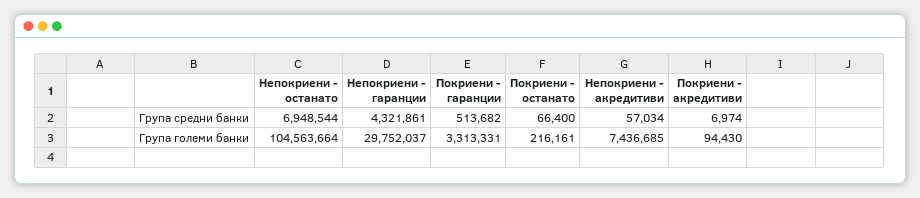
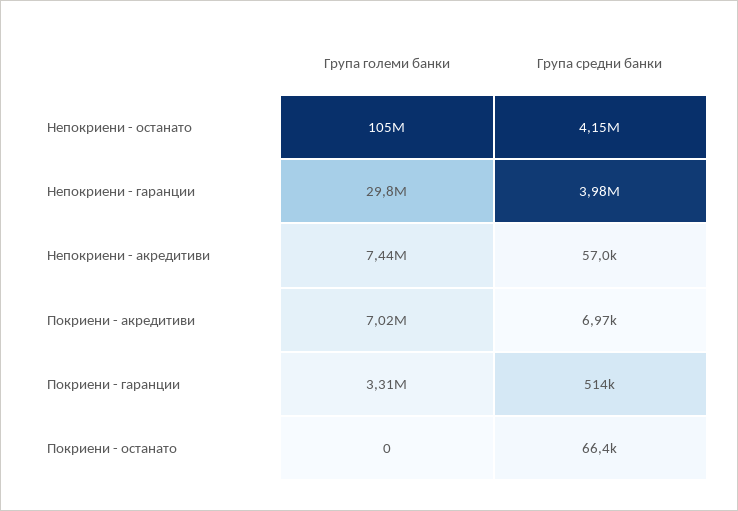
  {
    "Непокриени - останато": {
-     "Група средни банки": 6948544,
+     "Група средни банки": 4150000,
      "Група големи банки": 104563664
    },
    "Непокриени - гаранции": {
-     "Група средни банки": 4321861,
+     "Група средни банки": 3980000,
      "Група големи банки": 29752037
    },
    "Покриени - гаранции": {
      "Група средни банки": 513682,
      "Група големи банки": 3313331
    },
    "Покриени - останато": {
      "Група средни банки": 66400,
-     "Група големи банки": 216161
+     "Група големи банки": 0
    },
    "Непокриени - акредитиви": {
      "Група средни банки": 57034,
      "Група големи банки": 7436685
    },
    "Покриени - акредитиви": {
      "Група средни банки": 6974,
-     "Група големи банки": 94430
+     "Група големи банки": 7020000
    }
  }

